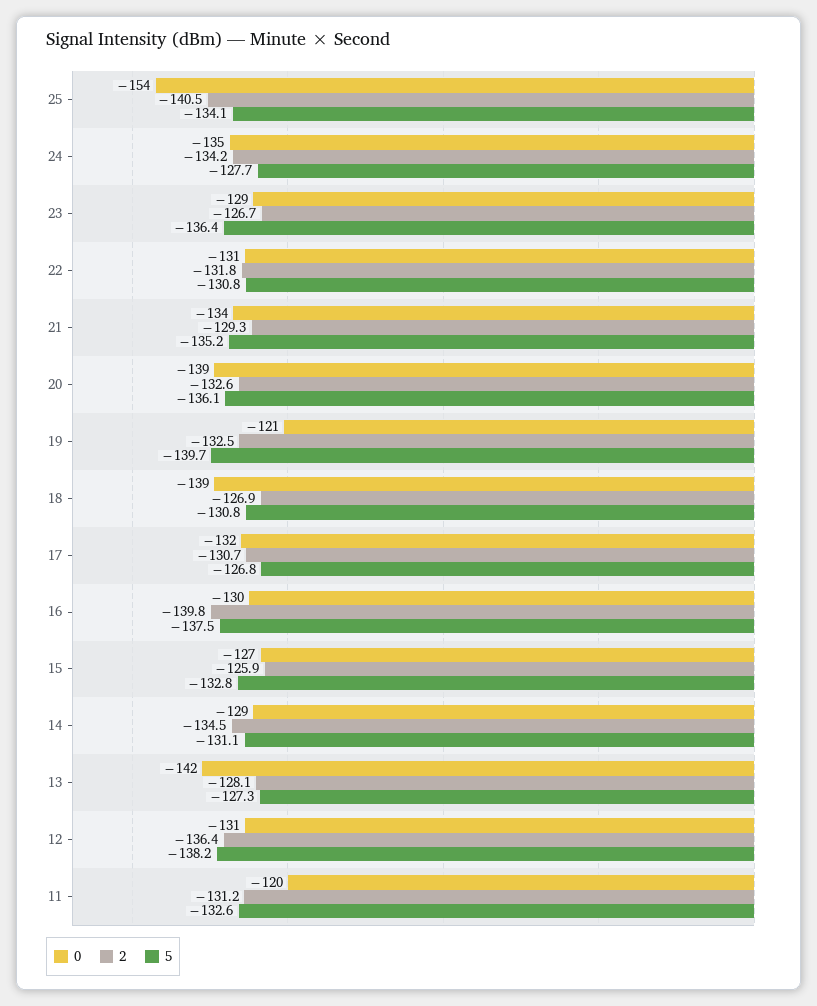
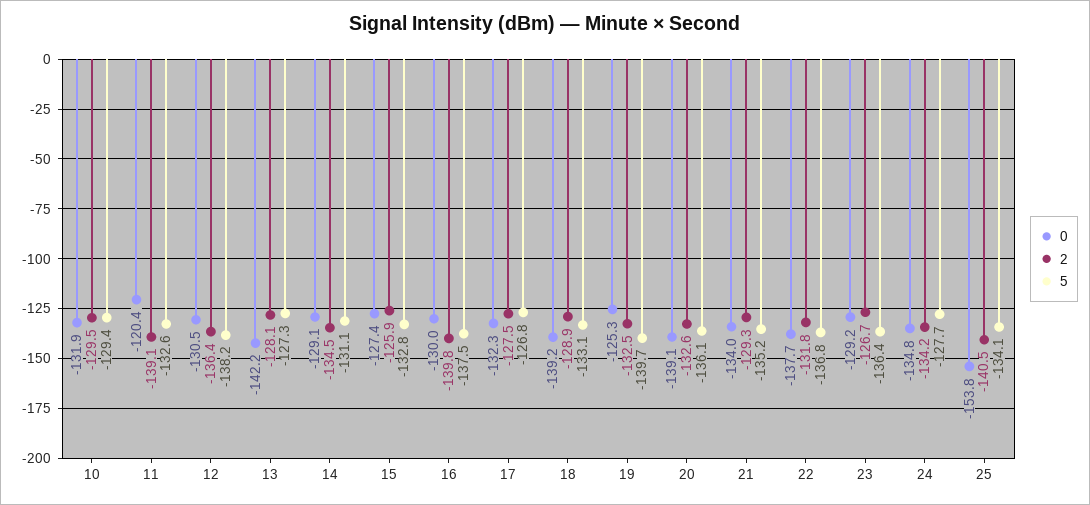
  {
    "0": {
      "25": -153.8,
      "24": -134.8,
      "23": -129.2,
-     "22": -131,
+     "22": -137.7,
      "21": -134,
      "20": -139.1,
-     "19": -121,
+     "19": -125.3,
      "18": -139.2,
      "17": -132.3,
      "16": -130,
      "15": -127.4,
      "14": -129.1,
      "13": -142.2,
      "12": -130.5,
-     "11": -120.4
+     "11": -120.4,
+     "10": -131.9
    },
    "2": {
      "25": -140.5,
      "24": -134.2,
      "23": -126.7,
      "22": -131.8,
      "21": -129.3,
      "20": -132.6,
      "19": -132.5,
-     "18": -126.9,
+     "18": -128.9,
-     "17": -130.7,
+     "17": -127.5,
      "16": -139.8,
      "15": -125.9,
      "14": -134.5,
      "13": -128.1,
      "12": -136.4,
-     "11": -131.2
+     "11": -139.1,
+     "10": -129.5
    },
    "5": {
      "25": -134.1,
      "24": -127.7,
      "23": -136.4,
-     "22": -130.8,
+     "22": -136.8,
      "21": -135.2,
      "20": -136.1,
      "19": -139.7,
-     "18": -130.8,
+     "18": -133.1,
      "17": -126.8,
      "16": -137.5,
      "15": -132.8,
      "14": -131.1,
      "13": -127.3,
      "12": -138.2,
-     "11": -132.6
+     "11": -132.6,
+     "10": -129.4
    }
  }

